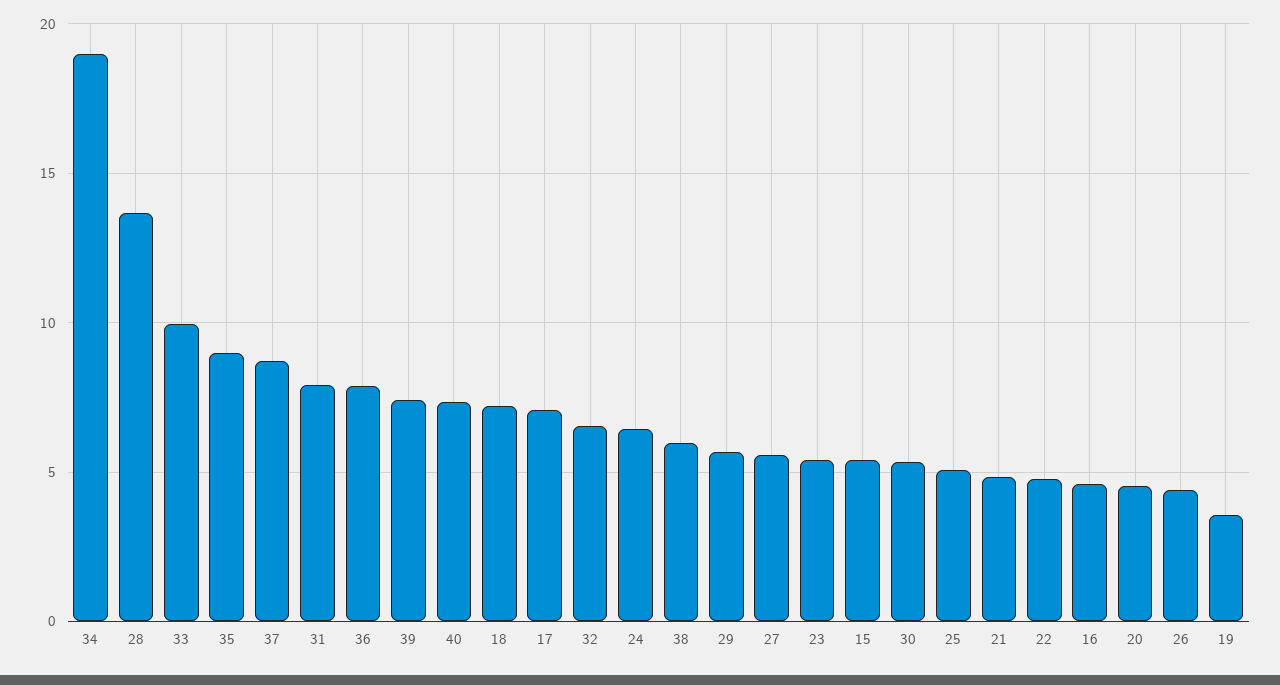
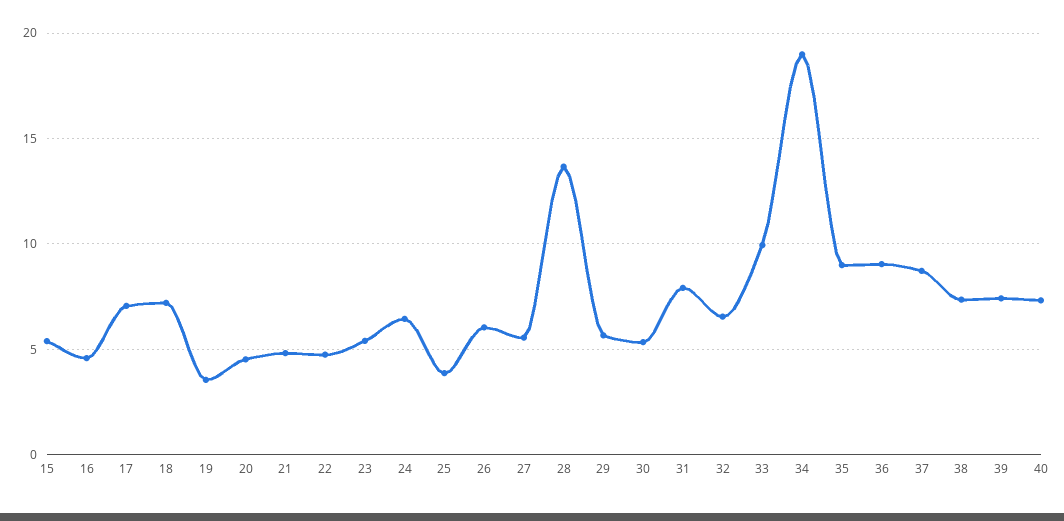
  {
    "34": 19,
    "28": 13.5,
    "33": 10,
    "35": 9,
    "37": 8.5,
    "31": 8,
-   "36": 8,
+   "36": 9,
    "39": 7.5,
    "40": 7.5,
    "18": 7,
    "17": 7,
    "32": 6.5,
    "24": 6.5,
-   "38": 6,
+   "38": 7.5,
    "29": 5.5,
    "27": 5.5,
    "23": 5.5,
    "15": 5.5,
    "30": 5.5,
-   "25": 5,
+   "25": 4,
    "21": 5,
    "22": 5,
    "16": 4.5,
    "20": 4.5,
-   "26": 4.5,
+   "26": 6,
    "19": 3.5
  }

